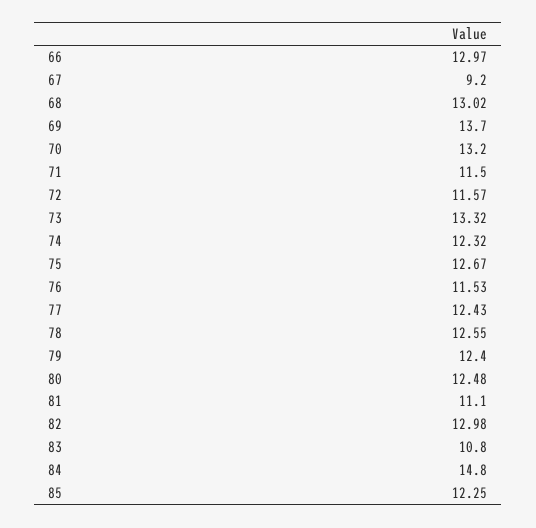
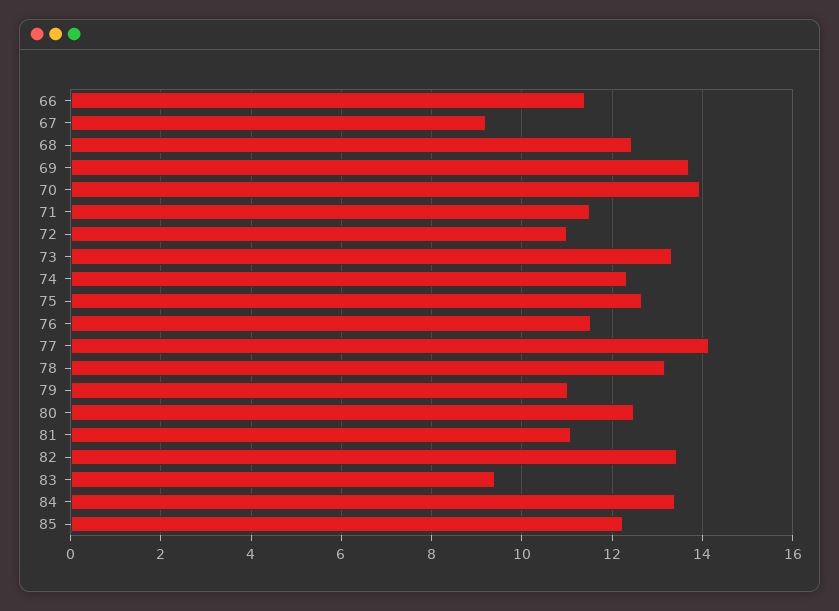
  {
-   "66": 12.97,
+   "66": 11.4,
    "67": 9.2,
-   "68": 13.02,
+   "68": 12.4,
    "69": 13.7,
-   "70": 13.2,
+   "70": 14,
    "71": 11.5,
-   "72": 11.57,
+   "72": 11,
    "73": 13.32,
    "74": 12.32,
    "75": 12.67,
    "76": 11.53,
-   "77": 12.43,
+   "77": 14.2,
-   "78": 12.55,
+   "78": 13.2,
-   "79": 12.4,
+   "79": 11,
    "80": 12.48,
    "81": 11.1,
-   "82": 12.98,
+   "82": 13.4,
-   "83": 10.8,
+   "83": 9.4,
-   "84": 14.8,
+   "84": 13.4,
    "85": 12.25
  }

